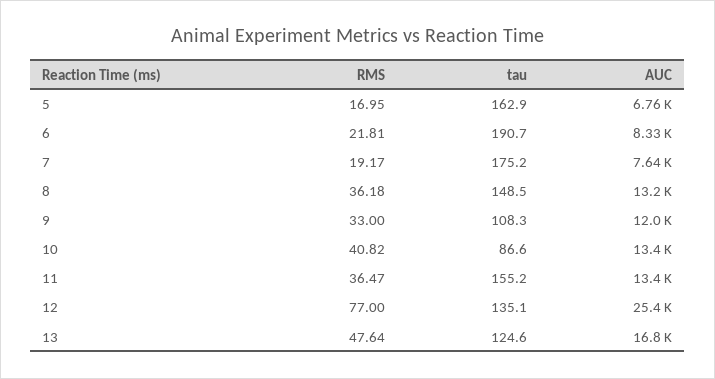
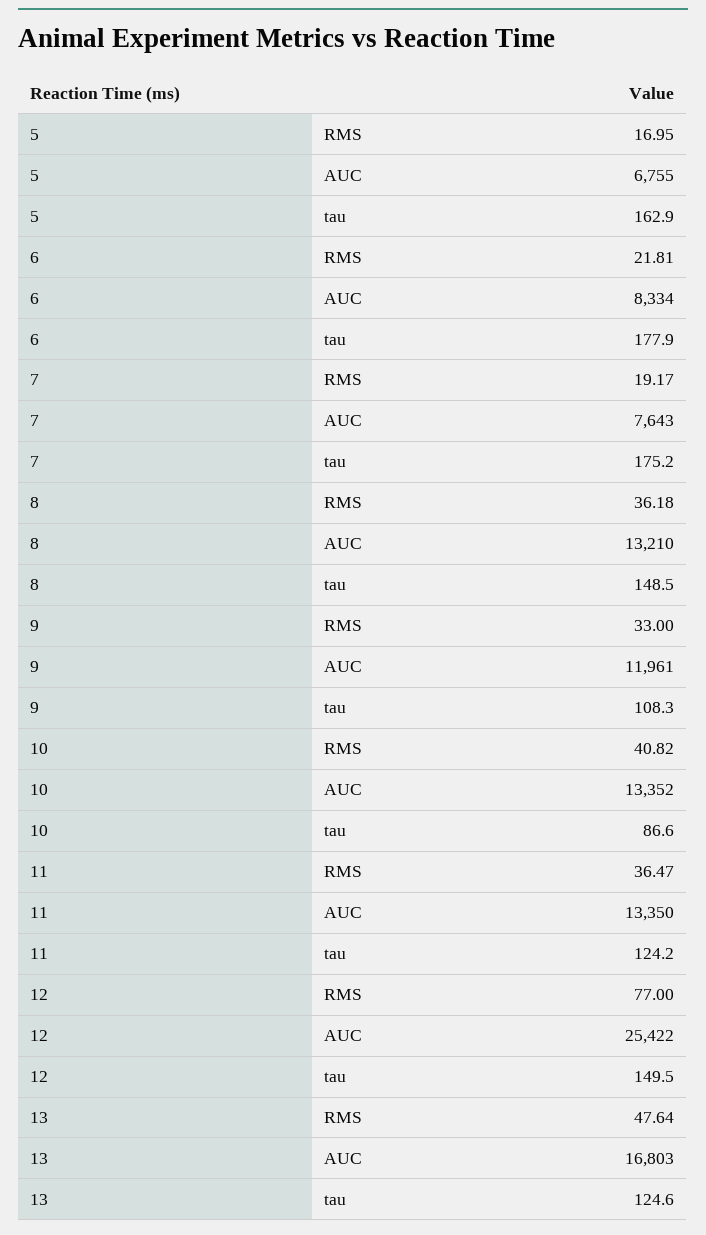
  {
    "RMS": {
      "5": 16.95,
      "6": 21.81,
      "7": 19.17,
      "8": 36.18,
      "9": 33,
      "10": 40.82,
      "11": 36.47,
      "12": 77,
      "13": 47.64
    },
    "tau": {
      "5": 162.9,
-     "6": 190.7,
+     "6": 177.9,
      "7": 175.2,
      "8": 148.5,
      "9": 108.3,
      "10": 86.6,
-     "11": 155.2,
+     "11": 124.2,
-     "12": 135.1,
+     "12": 149.5,
      "13": 124.6
    },
    "AUC": {
      "5": 6755,
      "6": 8334,
      "7": 7643,
      "8": 13210,
      "9": 11961,
      "10": 13352,
      "11": 13350,
      "12": 25422,
      "13": 16803
    }
  }

